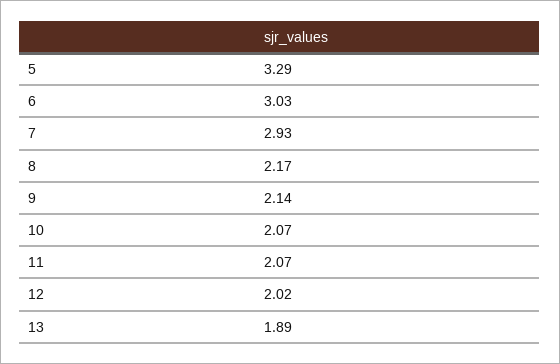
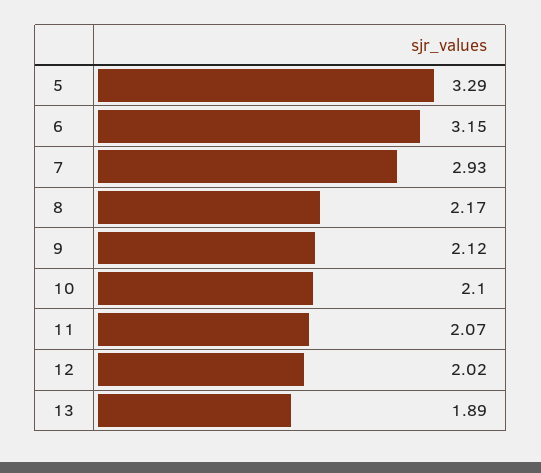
  {
    "5": 3.29,
-   "6": 3.03,
+   "6": 3.15,
    "7": 2.93,
    "8": 2.17,
-   "9": 2.14,
+   "9": 2.12,
-   "10": 2.07,
+   "10": 2.1,
    "11": 2.07,
    "12": 2.02,
    "13": 1.89
  }

